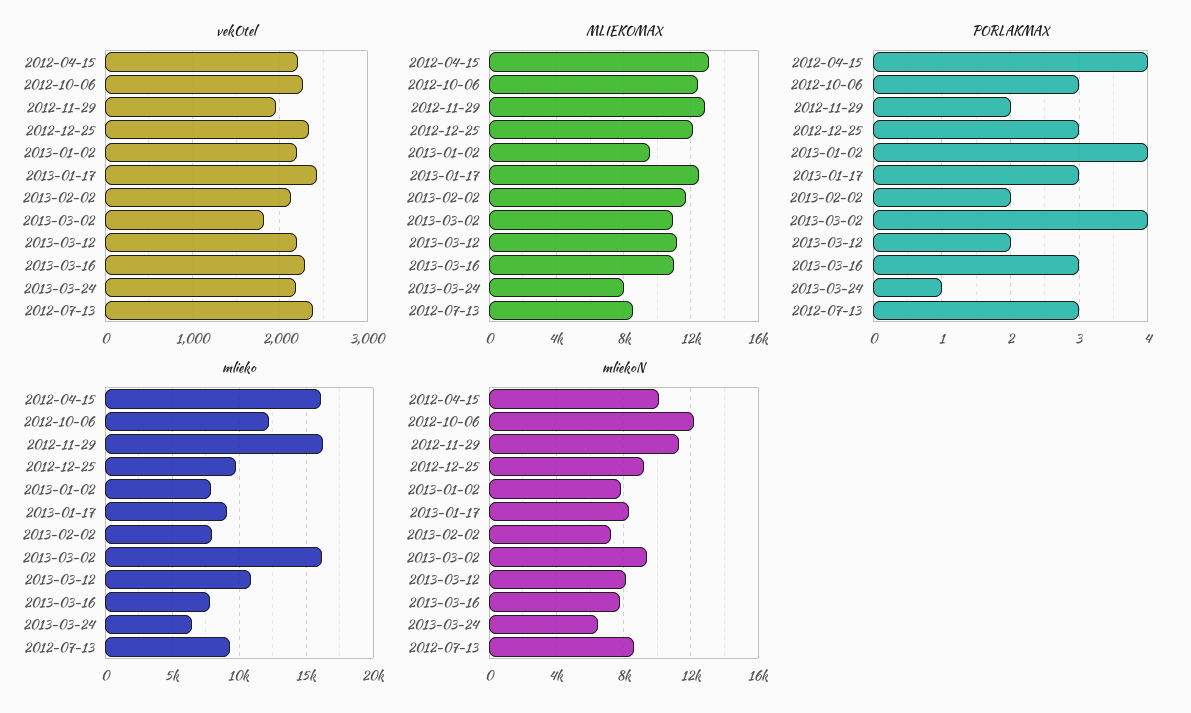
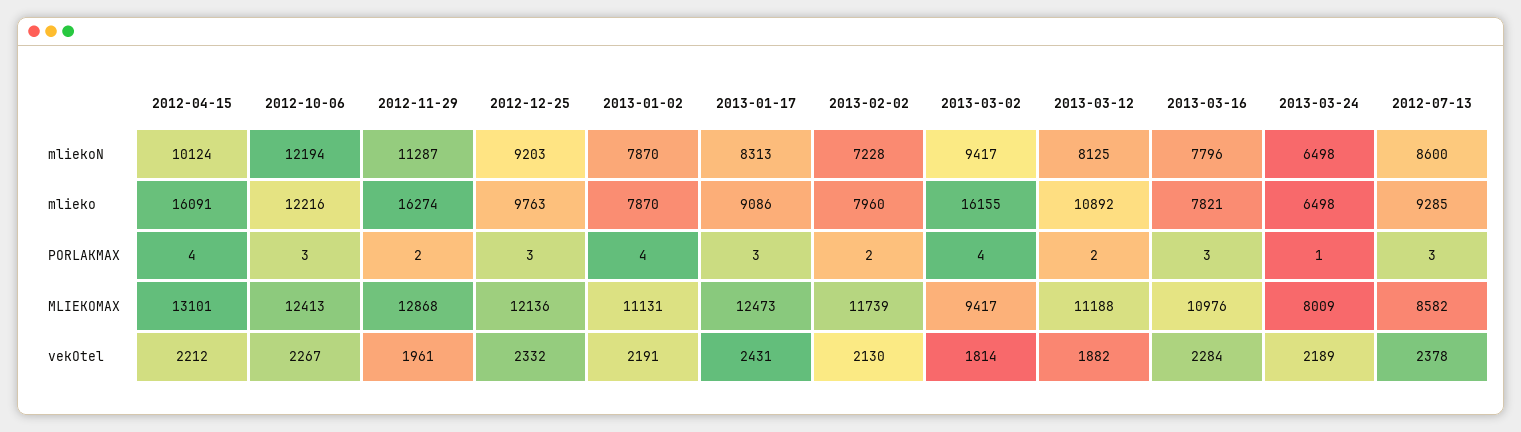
  {
    "vekOtel": {
      "2012-04-15": 2212,
      "2012-10-06": 2267,
      "2012-11-29": 1961,
      "2012-12-25": 2332,
      "2013-01-02": 2191,
      "2013-01-17": 2431,
      "2013-02-02": 2130,
      "2013-03-02": 1814,
-     "2013-03-12": 2200,
+     "2013-03-12": 1882,
      "2013-03-16": 2284,
      "2013-03-24": 2189,
      "2012-07-13": 2378
    },
    "MLIEKOMAX": {
      "2012-04-15": 13101,
      "2012-10-06": 12413,
      "2012-11-29": 12868,
      "2012-12-25": 12136,
-     "2013-01-02": 9500,
+     "2013-01-02": 11131,
      "2013-01-17": 12473,
      "2013-02-02": 11739,
-     "2013-03-02": 11000,
+     "2013-03-02": 9417,
      "2013-03-12": 11188,
      "2013-03-16": 10976,
      "2013-03-24": 8009,
      "2012-07-13": 8582
    },
    "PORLAKMAX": {
      "2012-04-15": 4,
      "2012-10-06": 3,
      "2012-11-29": 2,
      "2012-12-25": 3,
      "2013-01-02": 4,
      "2013-01-17": 3,
      "2013-02-02": 2,
      "2013-03-02": 4,
      "2013-03-12": 2,
      "2013-03-16": 3,
      "2013-03-24": 1,
      "2012-07-13": 3
    },
    "mlieko": {
      "2012-04-15": 16091,
      "2012-10-06": 12216,
      "2012-11-29": 16274,
      "2012-12-25": 9763,
      "2013-01-02": 7870,
      "2013-01-17": 9086,
      "2013-02-02": 7960,
      "2013-03-02": 16155,
      "2013-03-12": 10892,
      "2013-03-16": 7821,
      "2013-03-24": 6498,
      "2012-07-13": 9285
    },
    "mliekoN": {
      "2012-04-15": 10124,
      "2012-10-06": 12194,
      "2012-11-29": 11287,
      "2012-12-25": 9203,
      "2013-01-02": 7870,
      "2013-01-17": 8313,
      "2013-02-02": 7228,
      "2013-03-02": 9417,
      "2013-03-12": 8125,
      "2013-03-16": 7796,
      "2013-03-24": 6498,
      "2012-07-13": 8600
    }
  }

